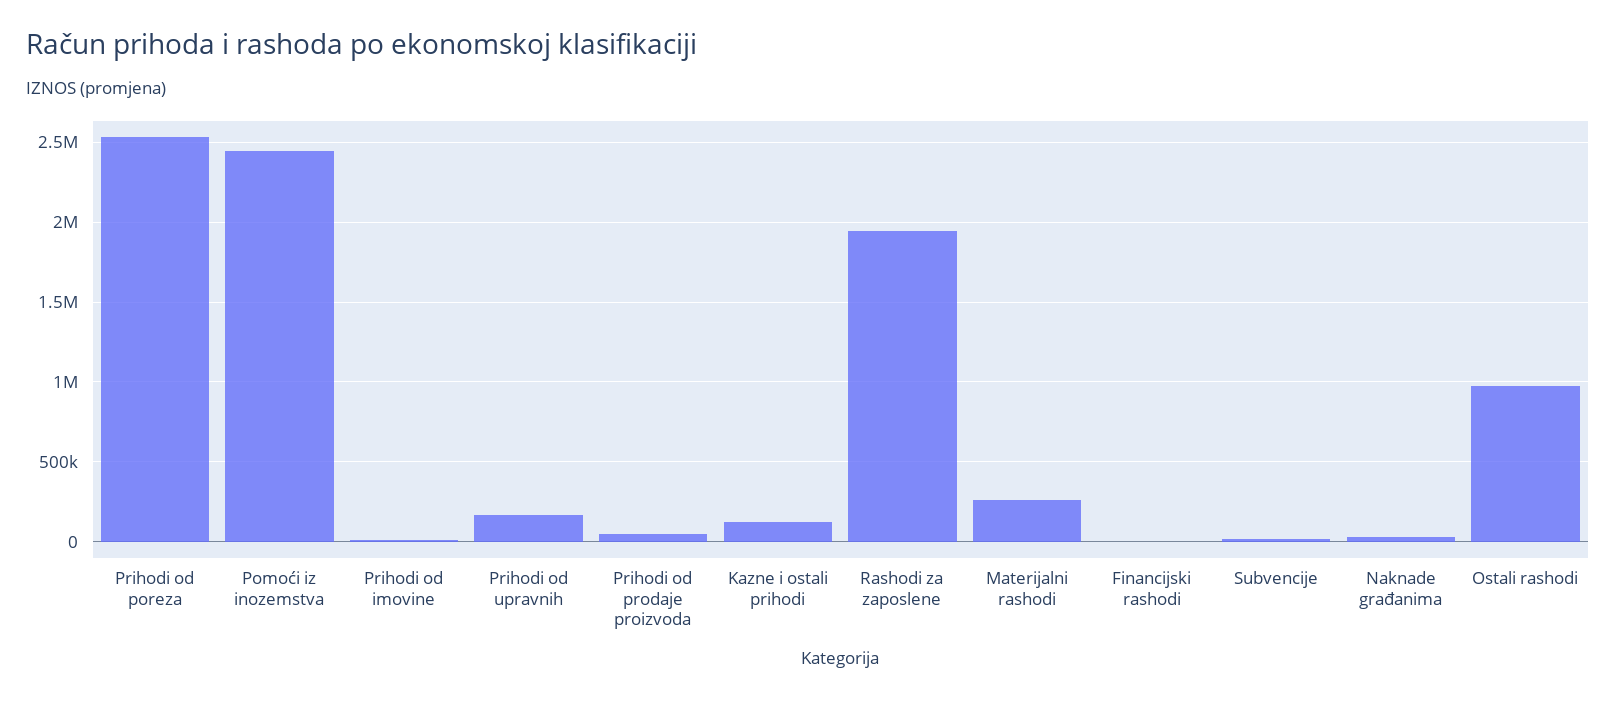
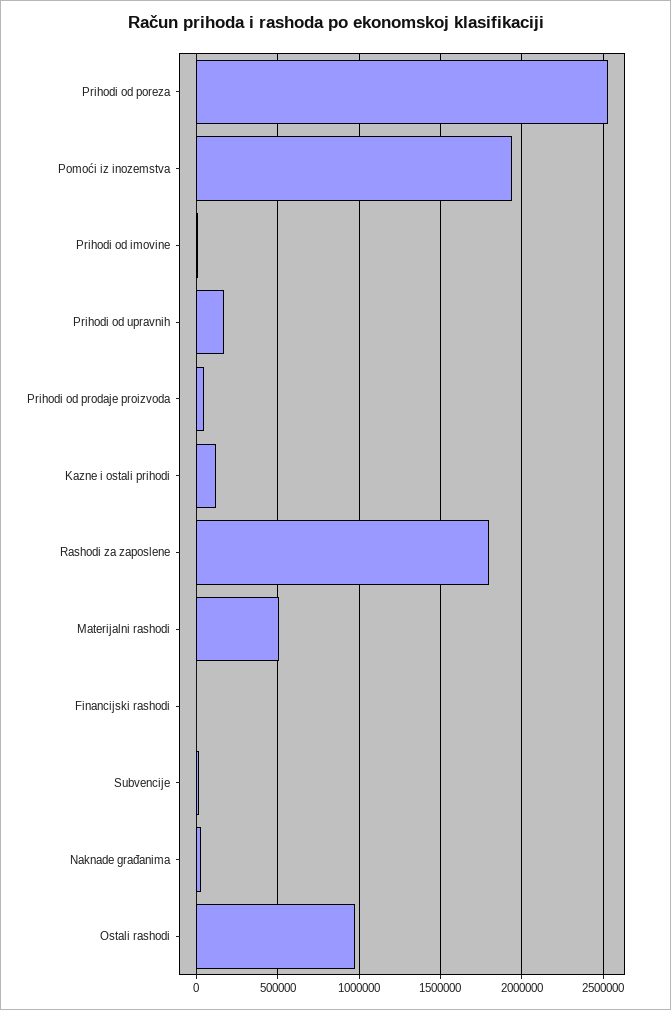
  {
    "Prihodi od poreza": 2550000,
-   "Pomoći iz inozemstva": 2450000,
+   "Pomoći iz inozemstva": 1950000,
    "Prihodi od imovine": 0,
    "Prihodi od upravnih": 150000,
    "Prihodi od prodaje proizvoda": 50000,
    "Kazne i ostali prihodi": 100000,
-   "Rashodi za zaposlene": 1950000,
+   "Rashodi za zaposlene": 1800000,
-   "Materijalni rashodi": 250000,
+   "Materijalni rashodi": 500000,
    "Financijski rashodi": 0,
    "Subvencije": 0,
    "Naknade građanima": 50000,
    "Ostali rashodi": 950000
  }

